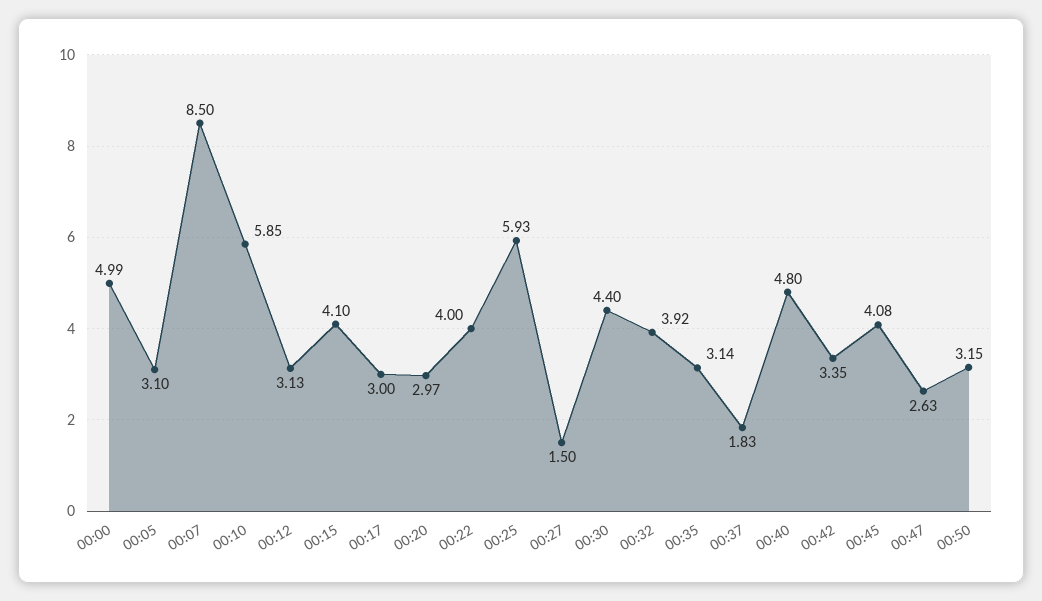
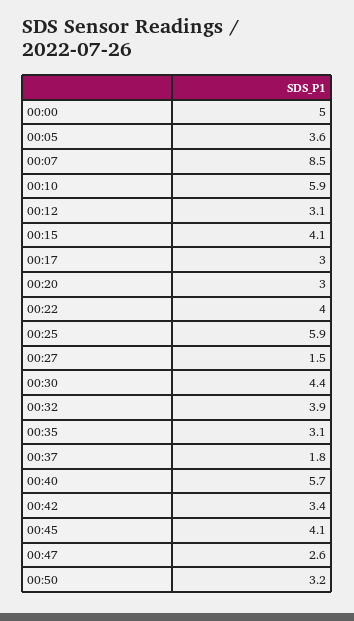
  {
    "00:00": 4.99,
-   "00:05": 3.1,
+   "00:05": 3.6,
    "00:07": 8.5,
    "00:10": 5.85,
    "00:12": 3.13,
    "00:15": 4.1,
    "00:17": 3,
    "00:20": 2.97,
    "00:22": 4,
    "00:25": 5.93,
    "00:27": 1.5,
    "00:30": 4.4,
    "00:32": 3.92,
    "00:35": 3.14,
    "00:37": 1.83,
-   "00:40": 4.8,
+   "00:40": 5.7,
    "00:42": 3.35,
    "00:45": 4.08,
    "00:47": 2.63,
    "00:50": 3.15
  }

